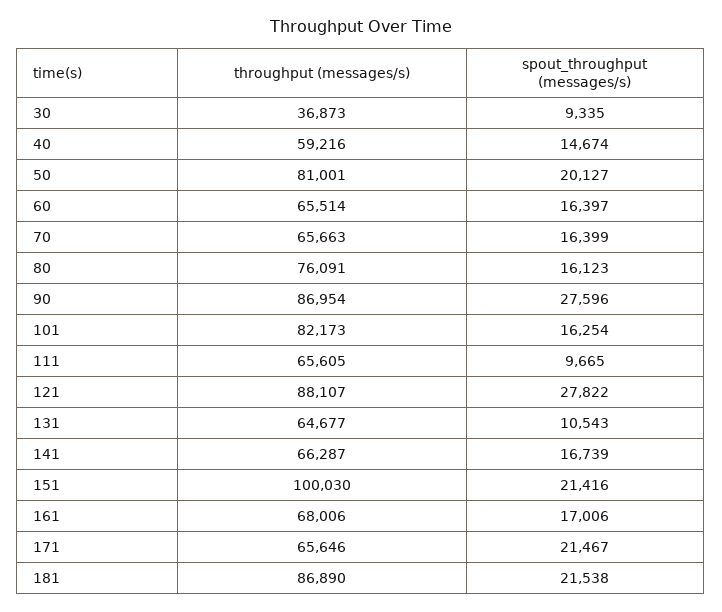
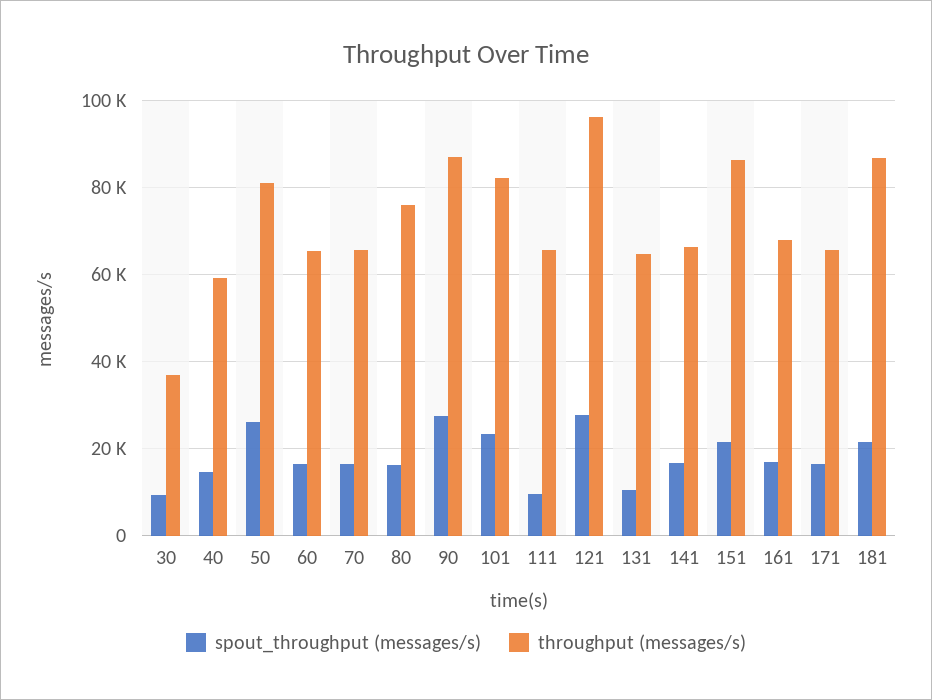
  {
    "throughput (messages/s)": {
      "30": 36873,
      "40": 59216,
      "50": 81001,
      "60": 65514,
      "70": 65663,
      "80": 76091,
      "90": 86954,
      "101": 82173,
      "111": 65605,
-     "121": 88107,
+     "121": 96000,
      "131": 64677,
      "141": 66287,
-     "151": 100030,
+     "151": 86000,
      "161": 68006,
      "171": 65646,
      "181": 86890
    },
    "spout_throughput (messages/s)": {
      "30": 9335,
      "40": 14674,
-     "50": 20127,
+     "50": 26000,
      "60": 16397,
      "70": 16399,
      "80": 16123,
      "90": 27596,
-     "101": 16254,
+     "101": 24000,
      "111": 9665,
      "121": 27822,
      "131": 10543,
      "141": 16739,
      "151": 21416,
      "161": 17006,
-     "171": 21467,
+     "171": 16000,
      "181": 21538
    }
  }

